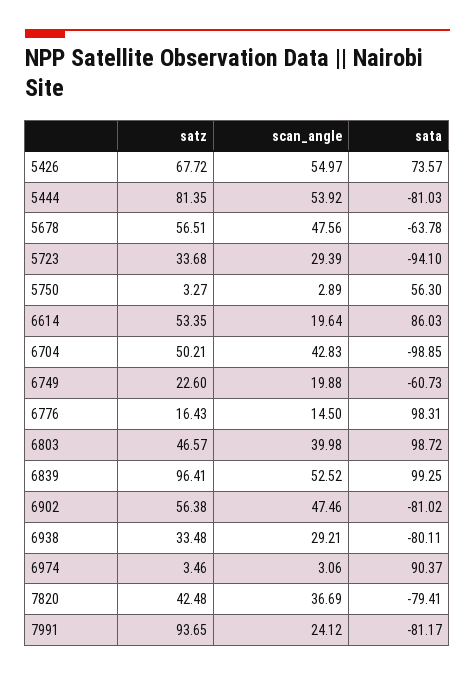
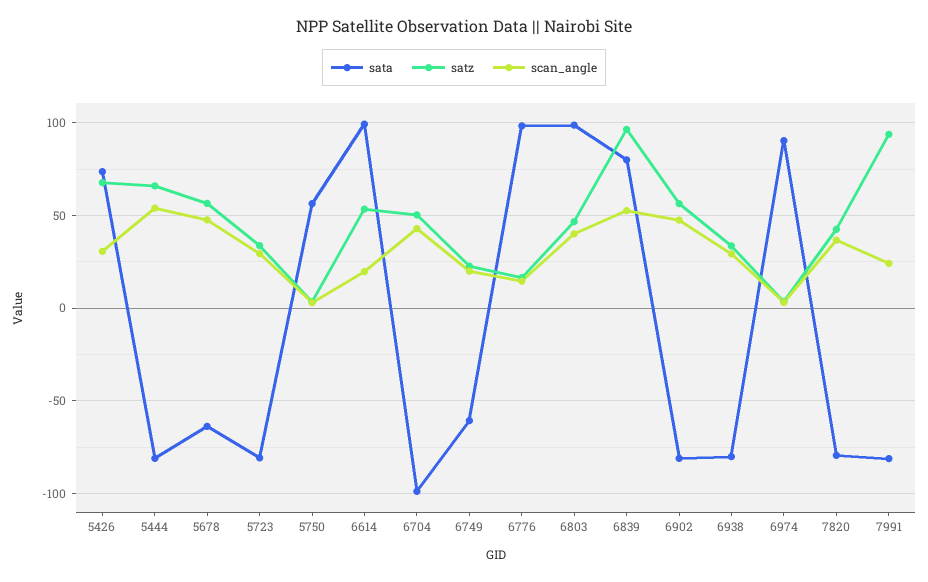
  {
    "satz": {
      "5426": 67.72,
-     "5444": 81.35,
+     "5444": 65,
      "5678": 56.51,
      "5723": 33.68,
      "5750": 3.27,
      "6614": 53.35,
      "6704": 50.21,
      "6749": 22.6,
      "6776": 16.43,
      "6803": 46.57,
      "6839": 96.41,
      "6902": 56.38,
      "6938": 33.48,
      "6974": 3.46,
      "7820": 42.48,
      "7991": 93.65
    },
    "scan_angle": {
-     "5426": 54.97,
+     "5426": 30,
      "5444": 53.92,
      "5678": 47.56,
      "5723": 29.39,
      "5750": 2.89,
      "6614": 19.64,
      "6704": 42.83,
      "6749": 19.88,
      "6776": 14.5,
      "6803": 39.98,
      "6839": 52.52,
      "6902": 47.46,
      "6938": 29.21,
      "6974": 3.06,
      "7820": 36.69,
      "7991": 24.12
    },
    "sata": {
      "5426": 73.57,
      "5444": -81.03,
      "5678": -63.78,
-     "5723": -94.1,
+     "5723": -80,
      "5750": 56.3,
-     "6614": 86.03,
+     "6614": 100,
      "6704": -98.85,
      "6749": -60.73,
      "6776": 98.31,
      "6803": 98.72,
-     "6839": 99.25,
+     "6839": 80,
      "6902": -81.02,
      "6938": -80.11,
      "6974": 90.37,
      "7820": -79.41,
      "7991": -81.17
    }
  }

